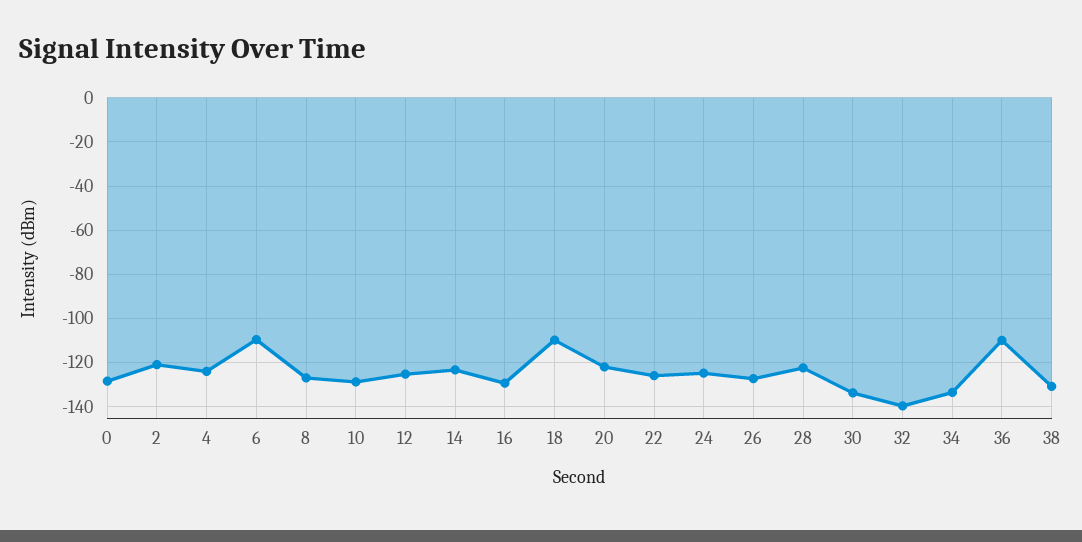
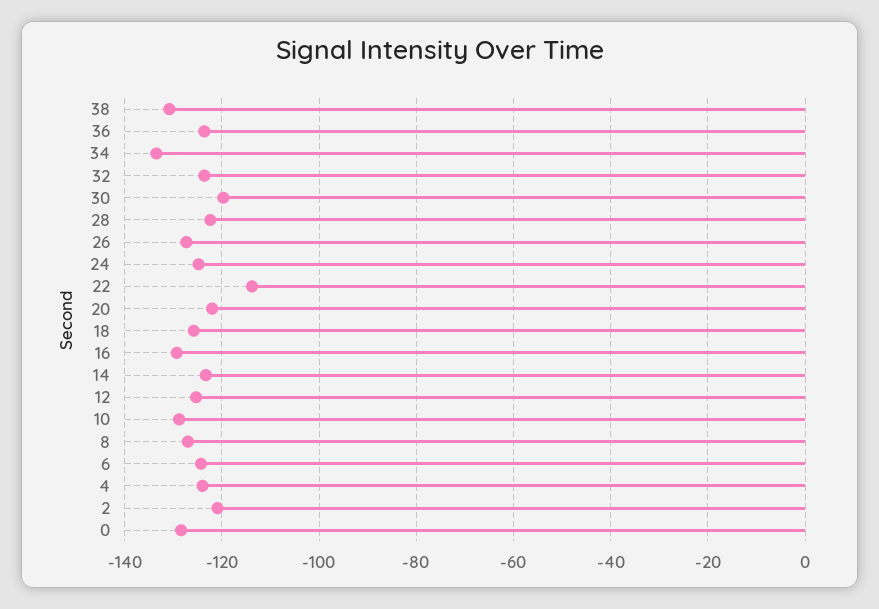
  {
    "0": -128,
    "2": -120,
    "4": -124,
-   "6": -110,
+   "6": -124,
    "8": -128,
    "10": -128,
    "12": -126,
    "14": -124,
    "16": -130,
-   "18": -110,
+   "18": -126,
    "20": -122,
-   "22": -125,
+   "22": -114,
    "24": -124,
    "26": -128,
    "28": -122,
-   "30": -135,
+   "30": -120,
-   "32": -140,
+   "32": -124,
    "34": -134,
-   "36": -110,
+   "36": -124,
    "38": -130
  }

